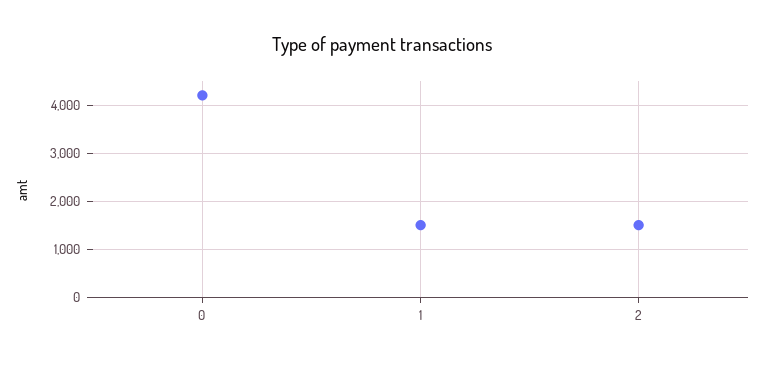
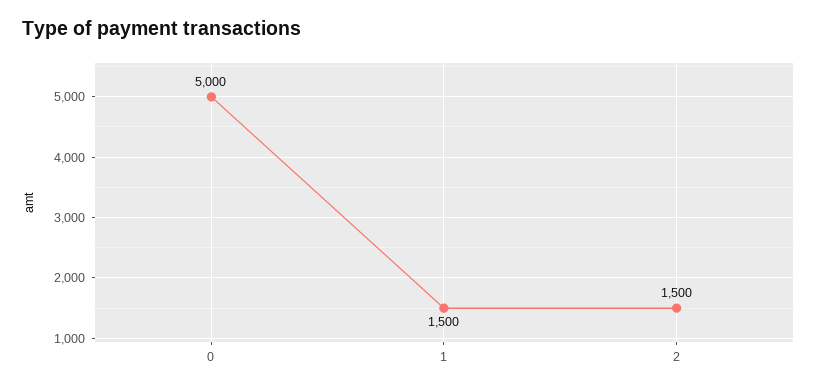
  {
-   "0": 4200,
+   "0": 5000,
    "1": 1500,
    "2": 1500
  }

